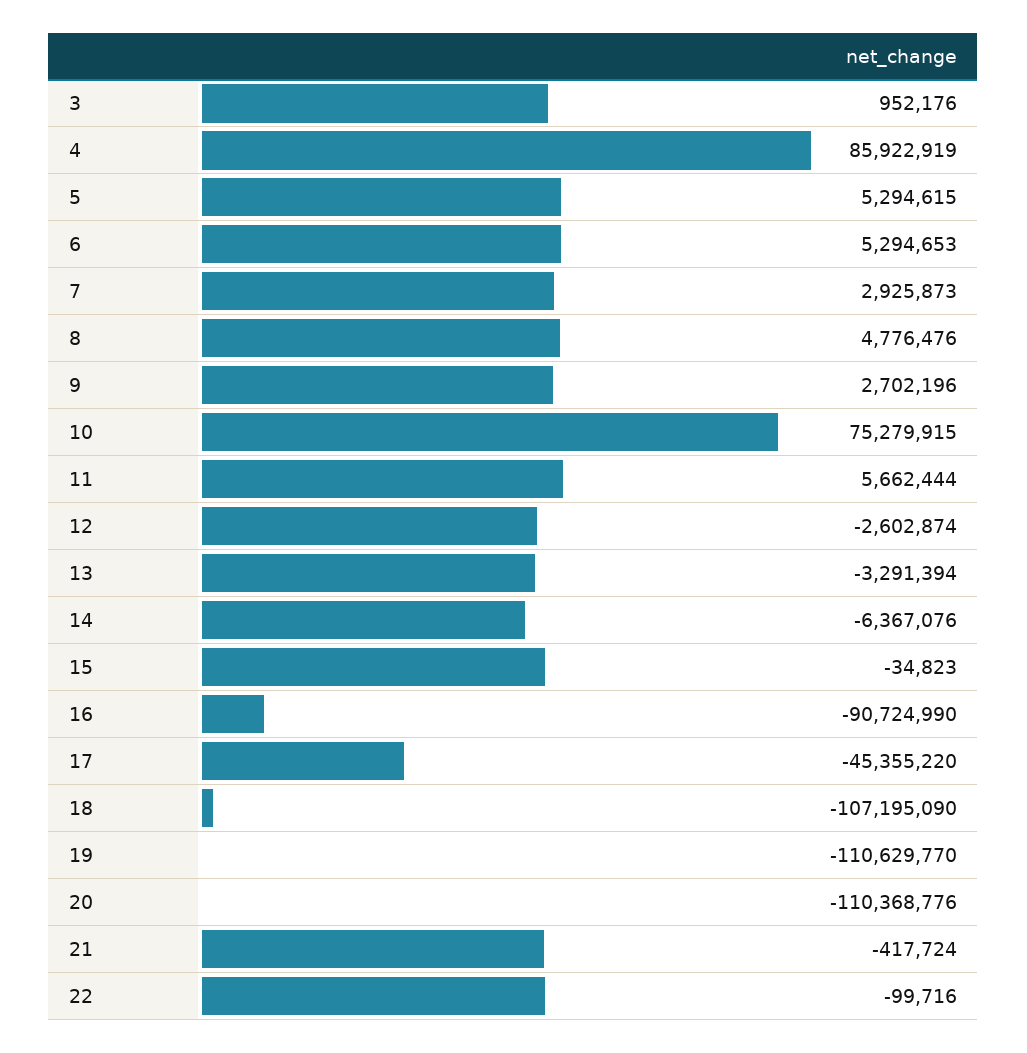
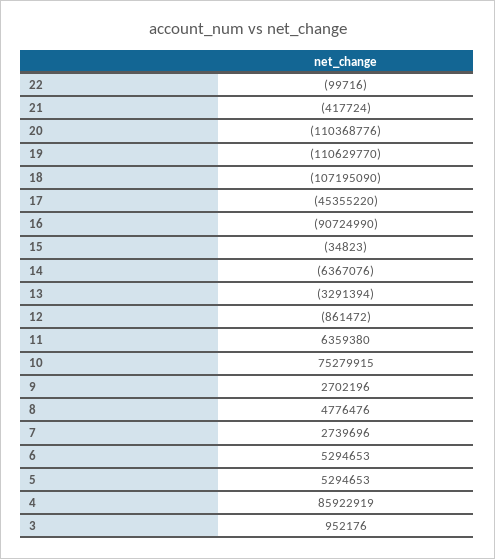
  {
    "3": 952176,
    "4": 85922919,
-   "5": 5294615,
+   "5": 5294653,
    "6": 5294653,
-   "7": 2925873,
+   "7": 2739696,
    "8": 4776476,
    "9": 2702196,
    "10": 75279915,
-   "11": 5662444,
+   "11": 6359380,
-   "12": -2602874,
+   "12": -861472,
    "13": -3291394,
    "14": -6367076,
    "15": -34823,
    "16": -90724990,
    "17": -45355220,
    "18": -107195090,
    "19": -110629770,
    "20": -110368776,
    "21": -417724,
    "22": -99716
  }

